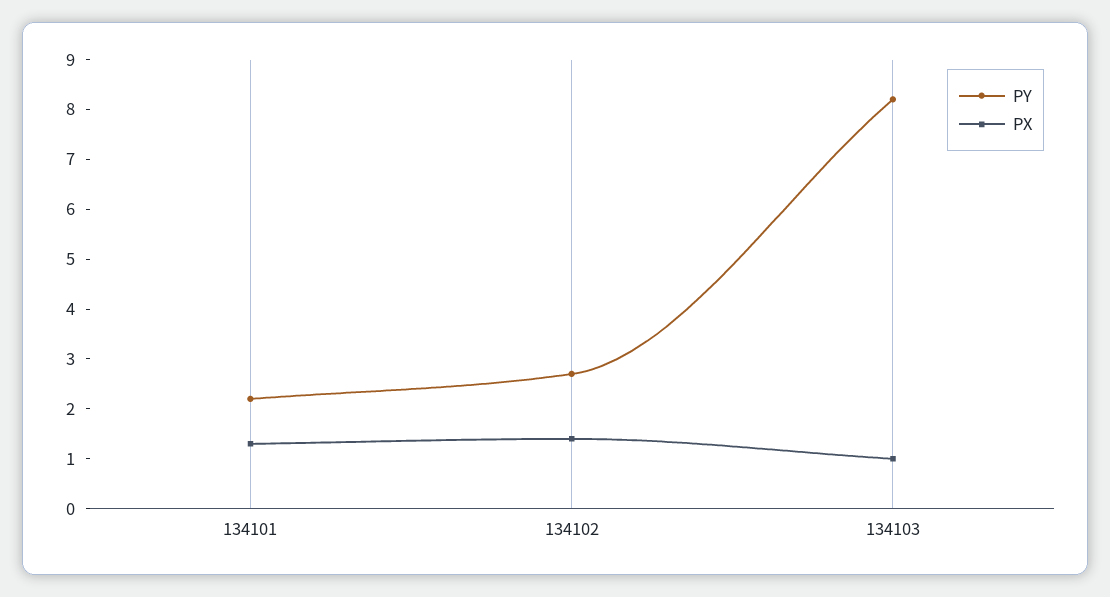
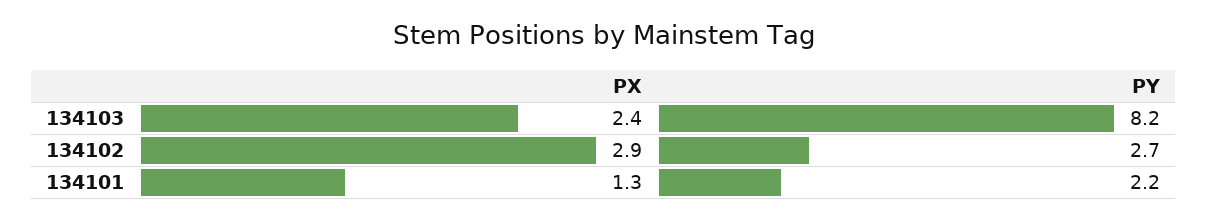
  {
    "PY": {
      "134101": 2.2,
      "134102": 2.7,
      "134103": 8.2
    },
    "PX": {
      "134101": 1.3,
-     "134102": 1.5,
+     "134102": 2.9,
-     "134103": 1
+     "134103": 2.4
    }
  }

